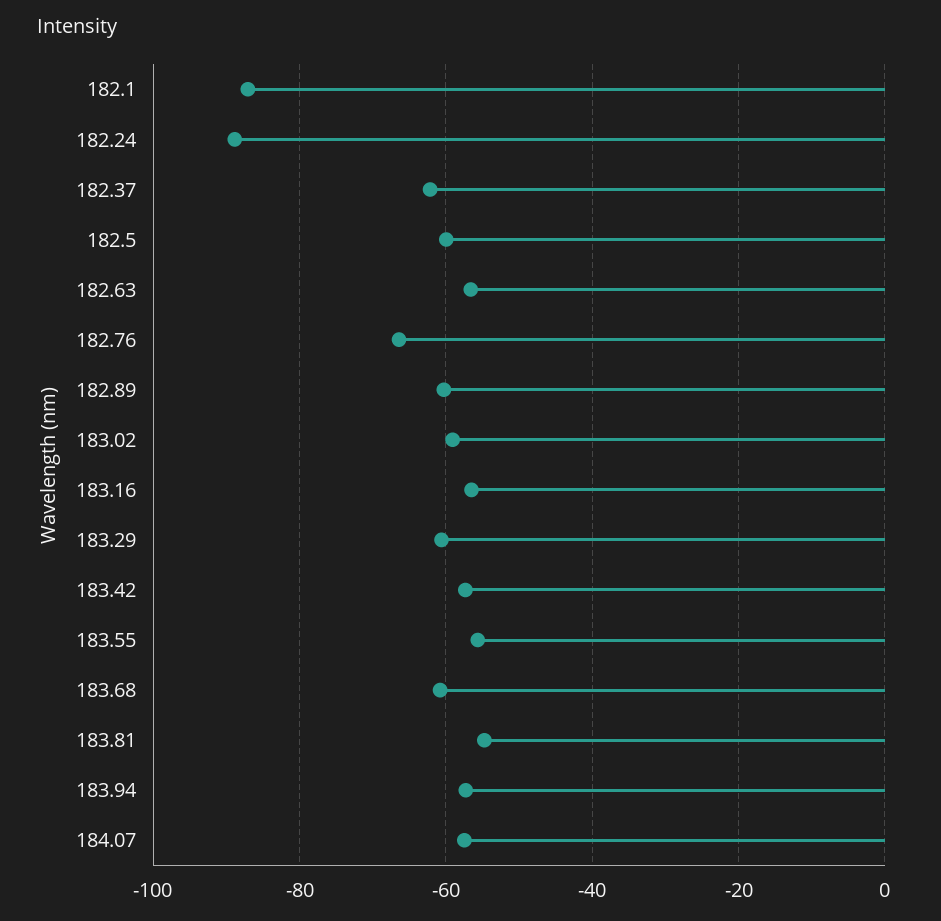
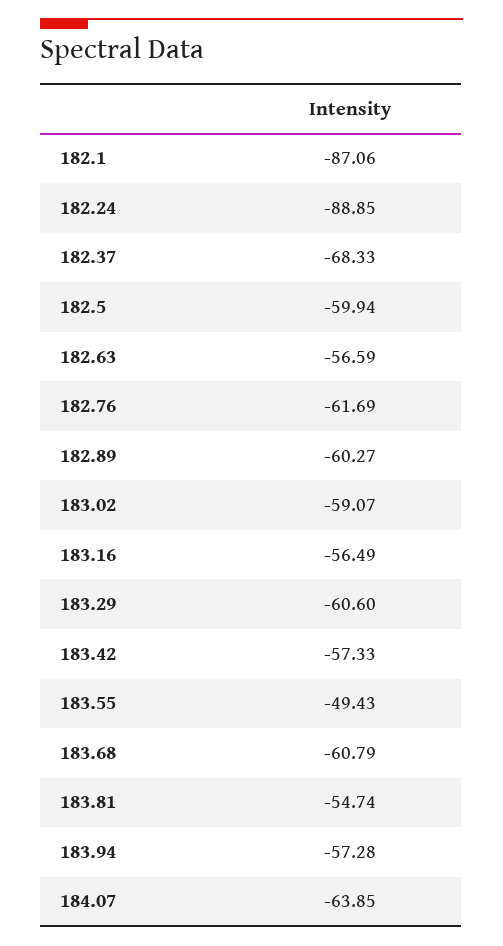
  {
    "182.1": -87.06,
    "182.24": -88.85,
-   "182.37": -62,
+   "182.37": -68.33,
    "182.5": -59.94,
    "182.63": -56.59,
-   "182.76": -66,
+   "182.76": -61.69,
    "182.89": -60.27,
    "183.02": -59.07,
    "183.16": -56.49,
    "183.29": -60.6,
    "183.42": -57.33,
-   "183.55": -56,
+   "183.55": -49.43,
    "183.68": -60.79,
    "183.81": -54.74,
    "183.94": -57.28,
-   "184.07": -58
+   "184.07": -63.85
  }

